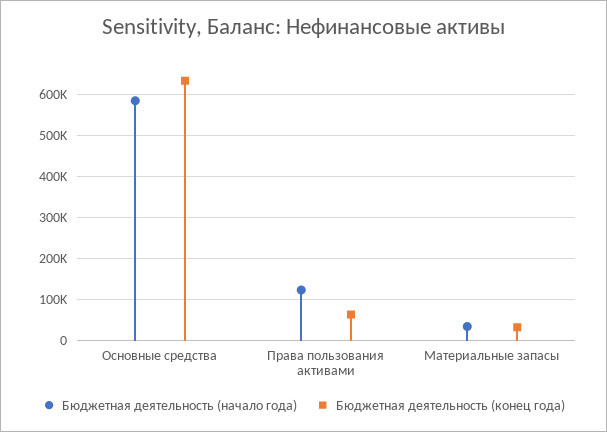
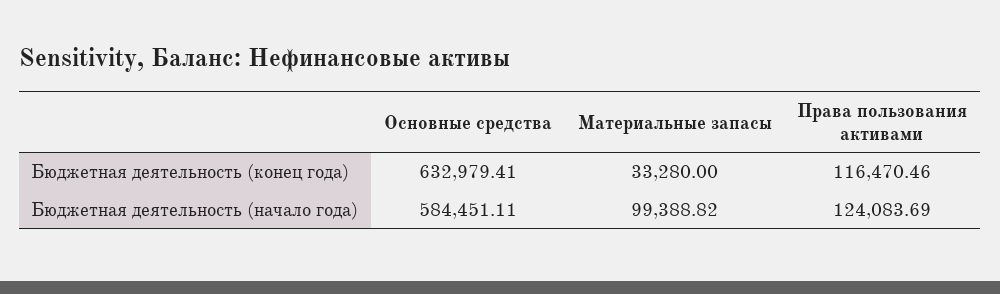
  {
    "Бюджетная деятельность (начало года)": {
      "Основные средства": 584451.11,
      "Права пользования активами": 124083.69,
-     "Материальные запасы": 40000
+     "Материальные запасы": 99388.82
    },
    "Бюджетная деятельность (конец года)": {
      "Основные средства": 632979.41,
-     "Права пользования активами": 60000,
+     "Права пользования активами": 116470.46,
      "Материальные запасы": 33280
    }
  }

